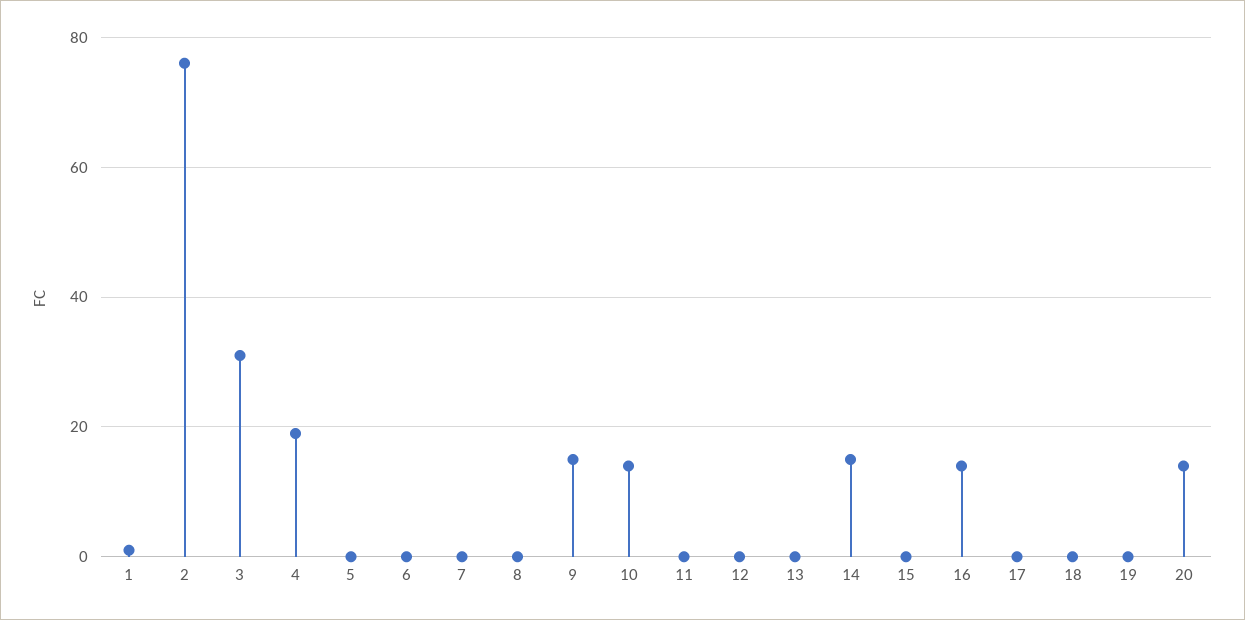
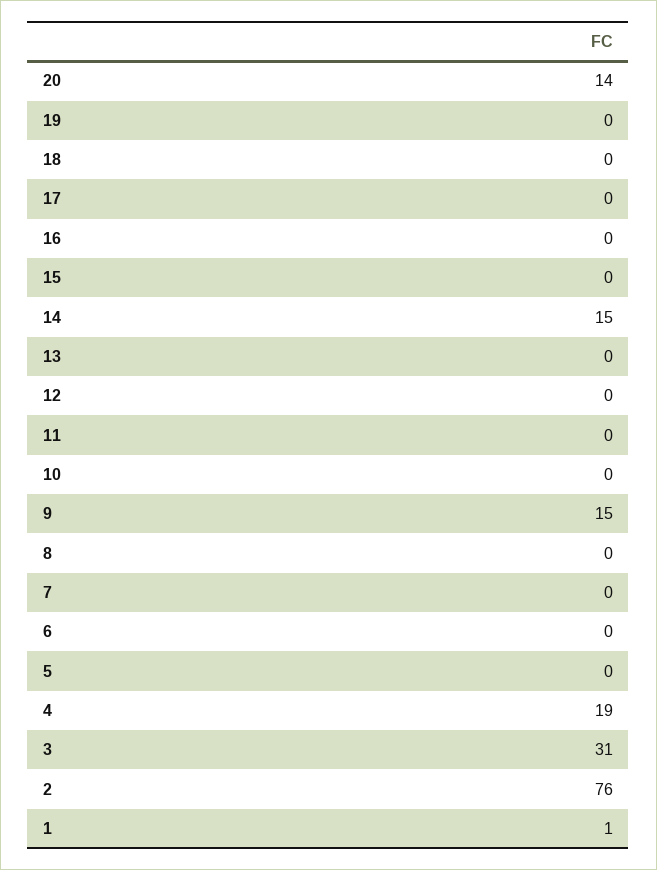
  {
    "1": 1,
    "2": 76,
    "3": 31,
    "4": 19,
    "5": 0,
    "6": 0,
    "7": 0,
    "8": 0,
    "9": 15,
-   "10": 15,
+   "10": 0,
    "11": 0,
    "12": 0,
    "13": 0,
    "14": 15,
    "15": 0,
-   "16": 15,
+   "16": 0,
    "17": 0,
    "18": 0,
    "19": 0,
    "20": 14
  }

